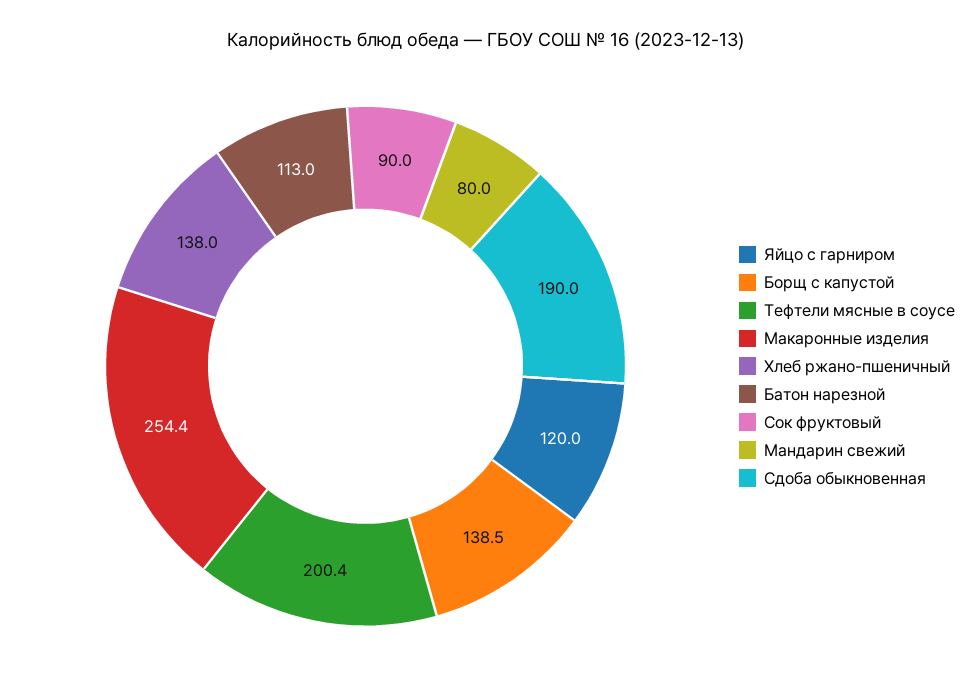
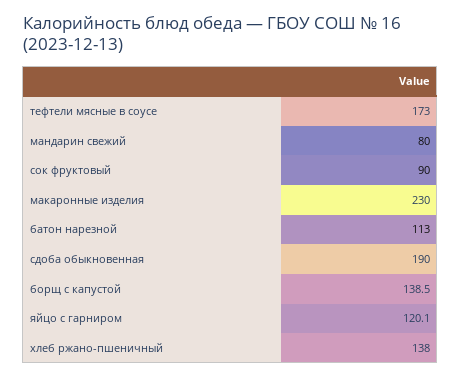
  {
-   "Яйцо с гарниром": 120,
+   "Яйцо с гарниром": 120.1,
    "Борщ с капустой": 138.5,
-   "Тефтели мясные в соусе": 200.4,
+   "Тефтели мясные в соусе": 173,
-   "Макаронные изделия": 254.4,
+   "Макаронные изделия": 230,
    "Хлеб ржано-пшеничный": 138,
    "Батон нарезной": 113,
    "Сок фруктовый": 90,
    "Мандарин свежий": 80,
    "Сдоба обыкновенная": 190
  }

